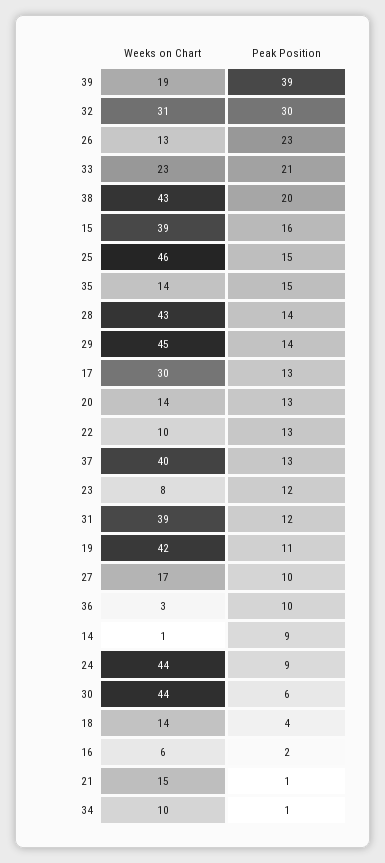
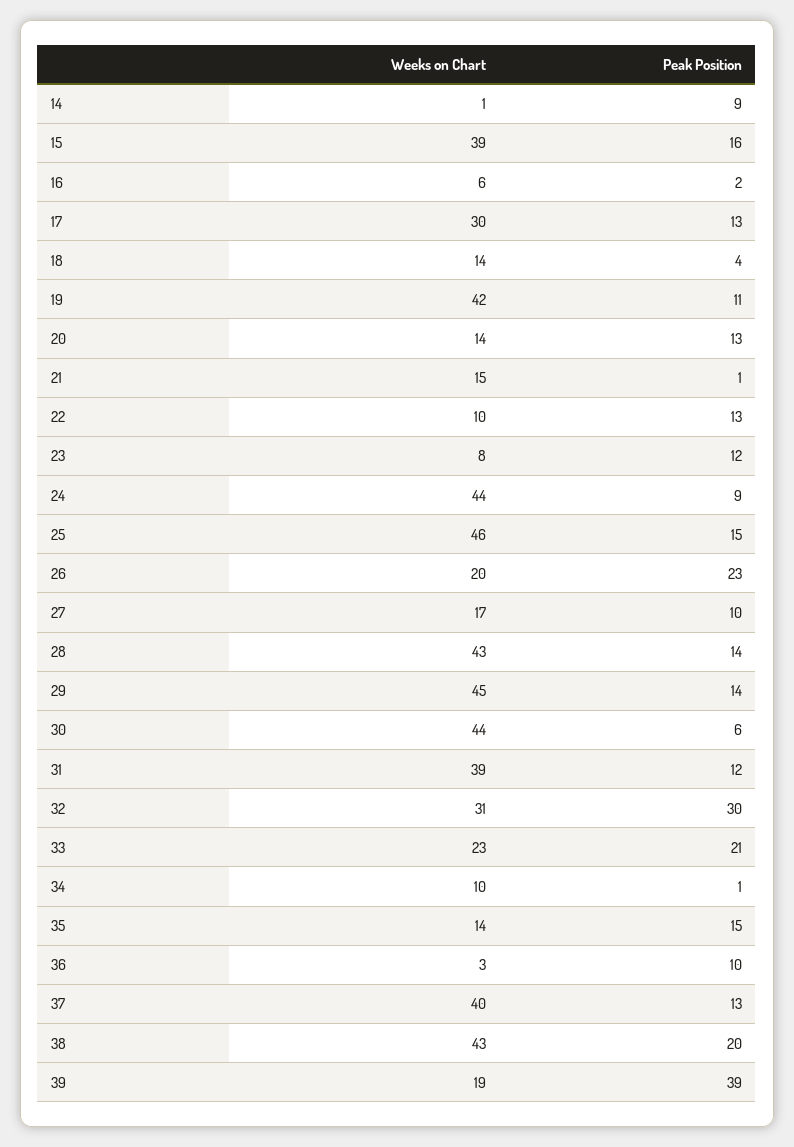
  {
    "Weeks on Chart": {
      "39": 19,
      "32": 31,
-     "26": 13,
+     "26": 20,
      "33": 23,
      "38": 43,
      "15": 39,
      "25": 46,
      "35": 14,
      "28": 43,
      "29": 45,
      "17": 30,
      "20": 14,
      "22": 10,
      "37": 40,
      "23": 8,
      "31": 39,
      "19": 42,
      "27": 17,
      "36": 3,
      "14": 1,
      "24": 44,
      "30": 44,
      "18": 14,
      "16": 6,
      "21": 15,
      "34": 10
    },
    "Peak Position": {
      "39": 39,
      "32": 30,
      "26": 23,
      "33": 21,
      "38": 20,
      "15": 16,
      "25": 15,
      "35": 15,
      "28": 14,
      "29": 14,
      "17": 13,
      "20": 13,
      "22": 13,
      "37": 13,
      "23": 12,
      "31": 12,
      "19": 11,
      "27": 10,
      "36": 10,
      "14": 9,
      "24": 9,
      "30": 6,
      "18": 4,
      "16": 2,
      "21": 1,
      "34": 1
    }
  }

